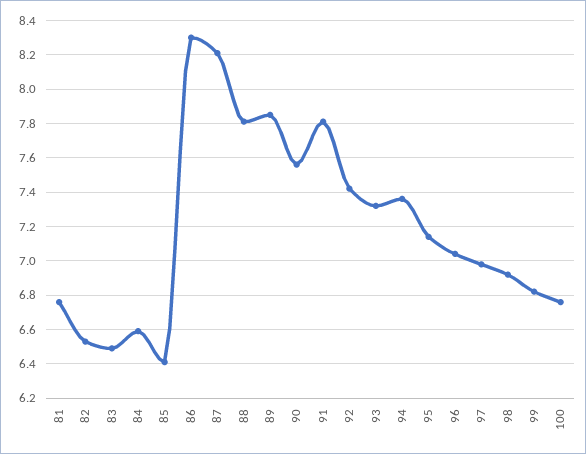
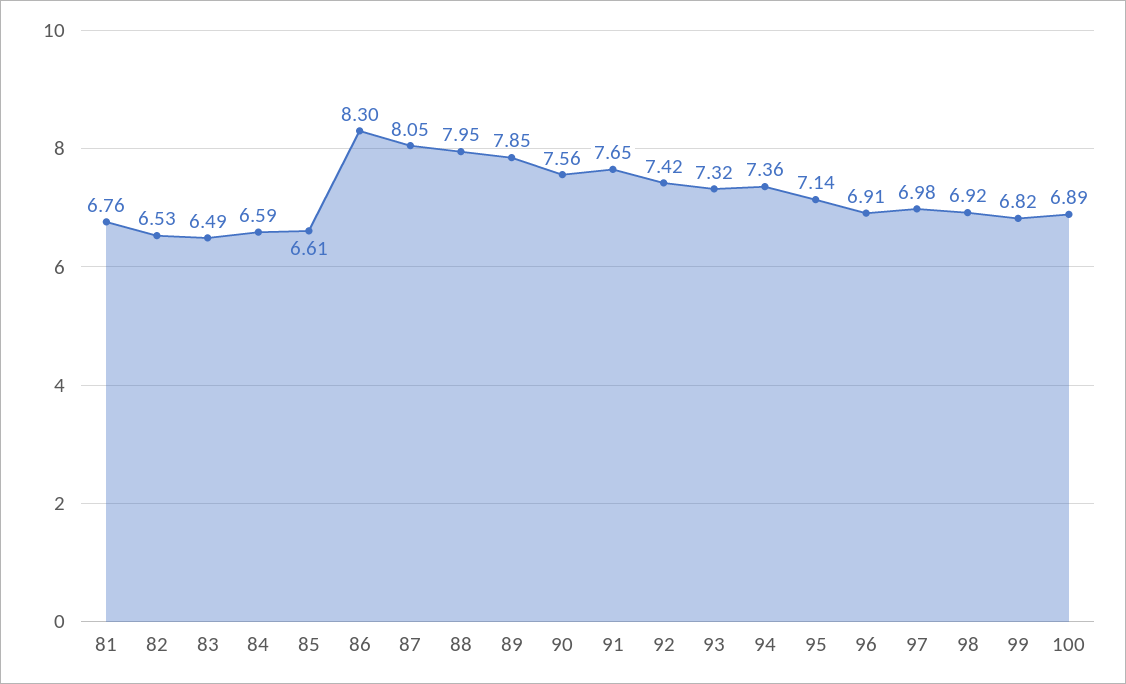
  {
    "81": 6.76,
    "82": 6.53,
    "83": 6.49,
    "84": 6.59,
-   "85": 6.4,
+   "85": 6.61,
    "86": 8.3,
-   "87": 8.2,
+   "87": 8.05,
-   "88": 7.8,
+   "88": 7.95,
    "89": 7.85,
    "90": 7.56,
-   "91": 7.8,
+   "91": 7.65,
    "92": 7.42,
    "93": 7.32,
    "94": 7.36,
    "95": 7.14,
-   "96": 7.05,
+   "96": 6.91,
    "97": 6.98,
    "98": 6.92,
    "99": 6.82,
-   "100": 6.75
+   "100": 6.89
  }

